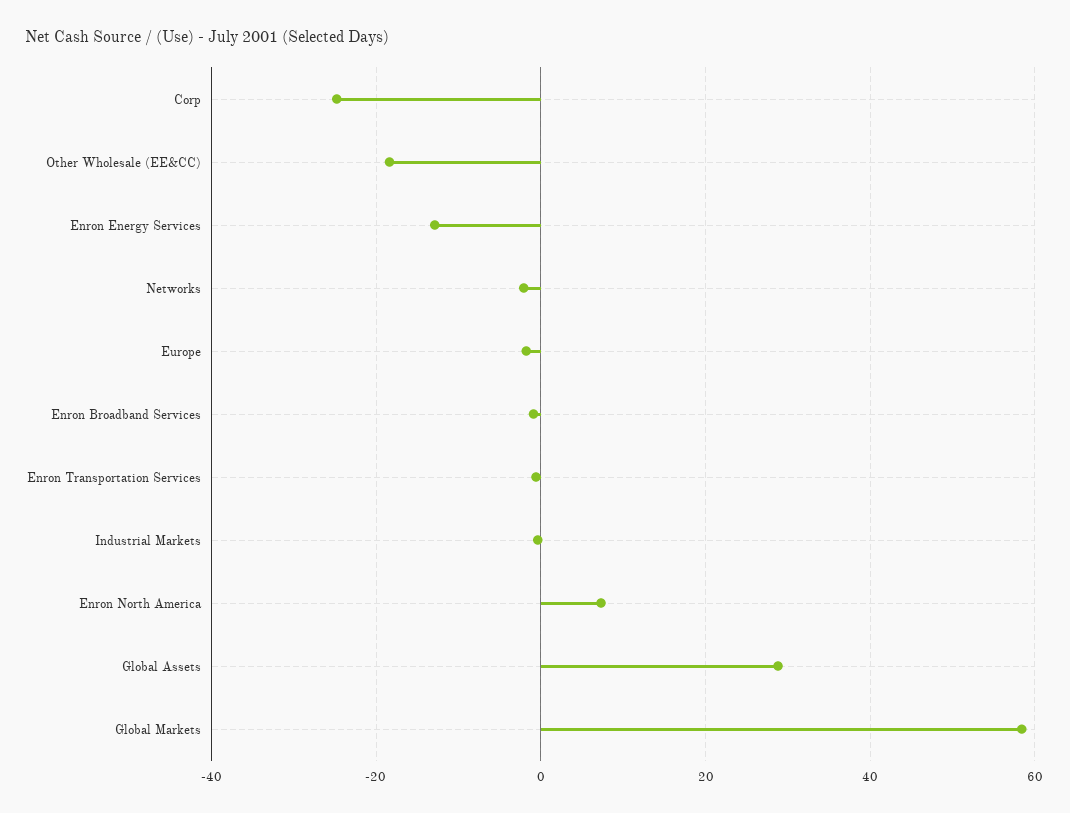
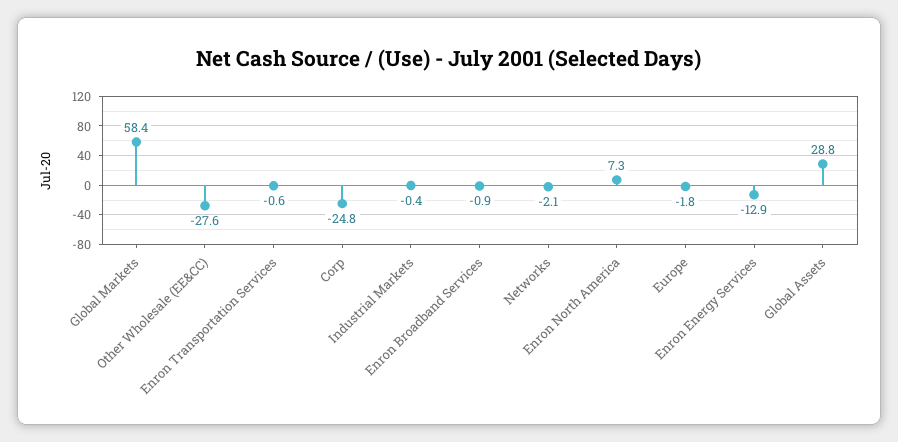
  {
    "Corp": -24.8,
-   "Other Wholesale (EE&CC)": -18,
+   "Other Wholesale (EE&CC)": -27.6,
    "Enron Energy Services": -12.9,
    "Networks": -2.1,
    "Europe": -1.8,
    "Enron Broadband Services": -0.9,
    "Enron Transportation Services": -0.6,
    "Industrial Markets": -0.4,
    "Enron North America": 7.3,
    "Global Assets": 28.8,
    "Global Markets": 58.4
  }

